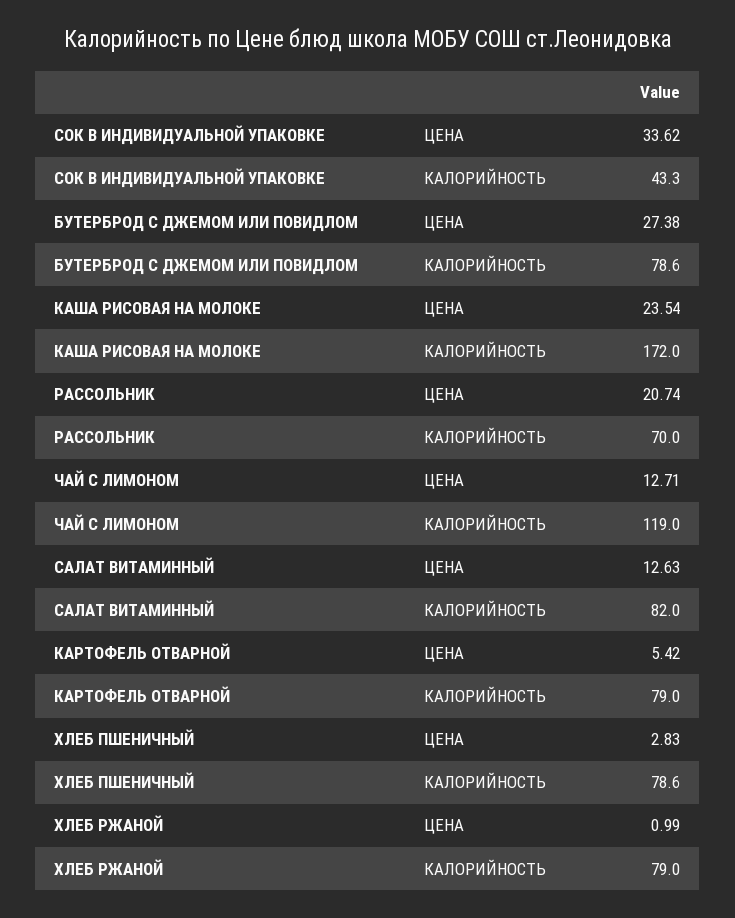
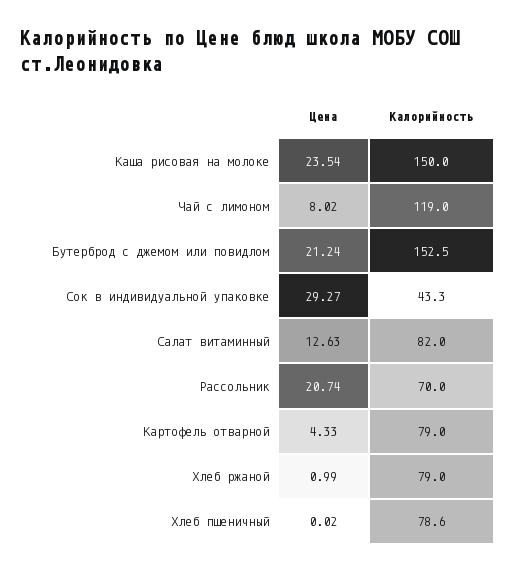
  {
    "СОК В ИНДИВИДУАЛЬНОЙ УПАКОВКЕ": {
-     "ЦЕНА": 33.62,
+     "ЦЕНА": 29.27,
      "КАЛОРИЙНОСТЬ": 43.3
    },
    "БУТЕРБРОД С ДЖЕМОМ ИЛИ ПОВИДЛОМ": {
-     "ЦЕНА": 27.38,
+     "ЦЕНА": 21.24,
-     "КАЛОРИЙНОСТЬ": 78.6
+     "КАЛОРИЙНОСТЬ": 152.5
    },
    "КАША РИСОВАЯ НА МОЛОКЕ": {
      "ЦЕНА": 23.54,
-     "КАЛОРИЙНОСТЬ": 172
+     "КАЛОРИЙНОСТЬ": 150
    },
    "РАССОЛЬНИК": {
      "ЦЕНА": 20.74,
      "КАЛОРИЙНОСТЬ": 70
    },
    "ЧАЙ С ЛИМОНОМ": {
-     "ЦЕНА": 12.71,
+     "ЦЕНА": 8.02,
      "КАЛОРИЙНОСТЬ": 119
    },
    "САЛАТ ВИТАМИННЫЙ": {
      "ЦЕНА": 12.63,
      "КАЛОРИЙНОСТЬ": 82
    },
    "КАРТОФЕЛЬ ОТВАРНОЙ": {
-     "ЦЕНА": 5.42,
+     "ЦЕНА": 4.33,
      "КАЛОРИЙНОСТЬ": 79
    },
    "ХЛЕБ ПШЕНИЧНЫЙ": {
-     "ЦЕНА": 2.83,
+     "ЦЕНА": 0.02,
      "КАЛОРИЙНОСТЬ": 78.6
    },
    "ХЛЕБ РЖАНОЙ": {
      "ЦЕНА": 0.99,
      "КАЛОРИЙНОСТЬ": 79
    }
  }

